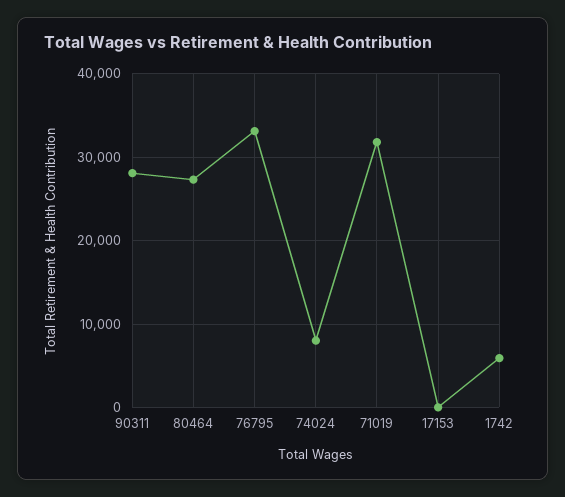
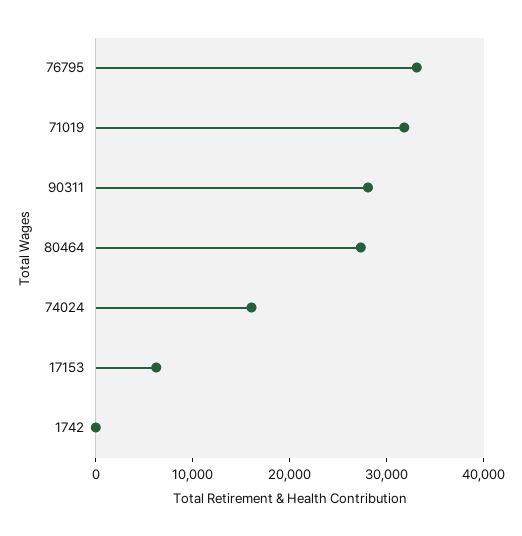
  {
    "90311": 28000,
    "80464": 27000,
    "76795": 33000,
-   "74024": 8000,
+   "74024": 16000,
    "71019": 32000,
-   "17153": 0,
+   "17153": 6000,
-   "1742": 6000
+   "1742": 0
  }

